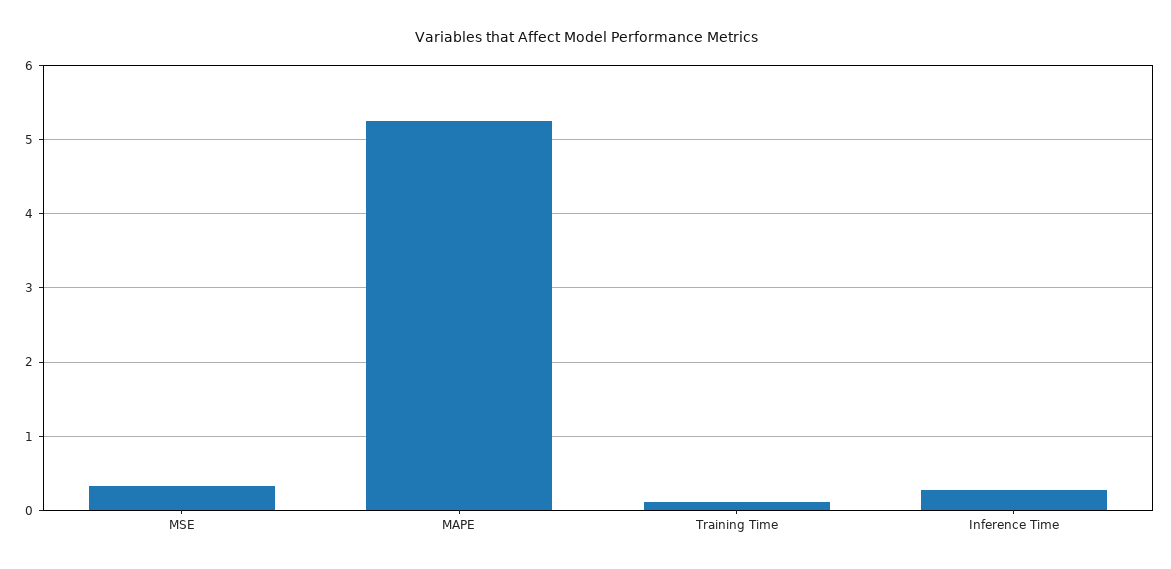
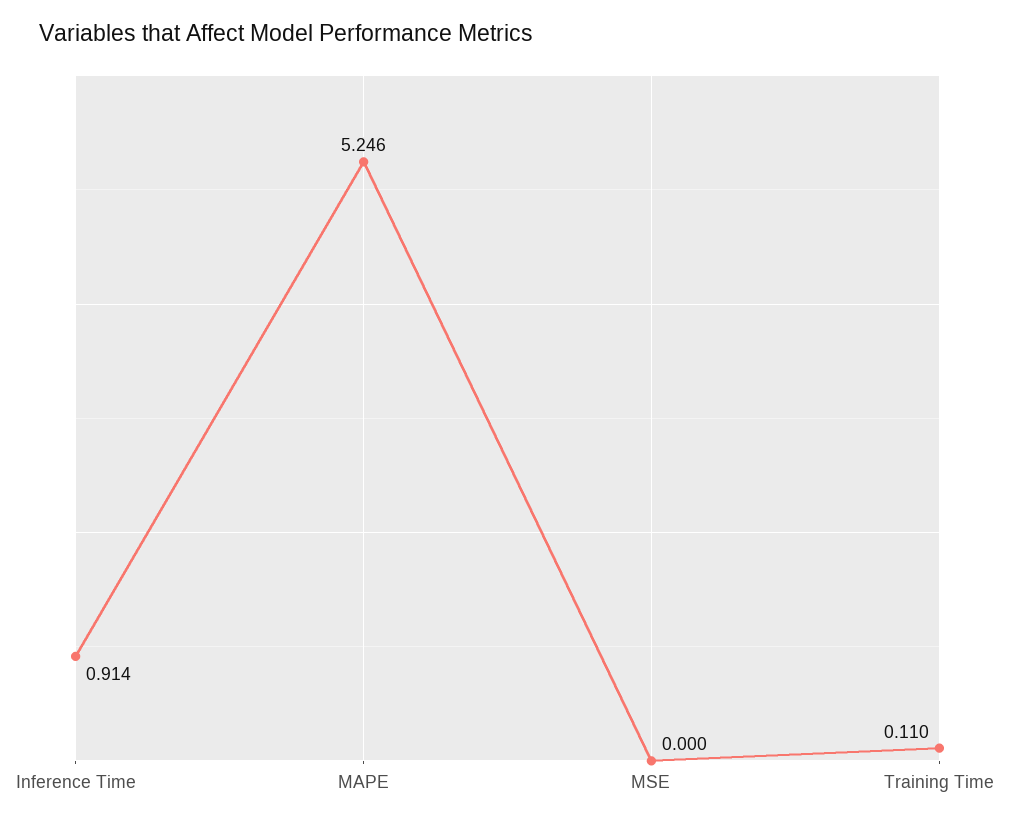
  {
-   "MSE": 0.3,
+   "MSE": 0,
    "MAPE": 5.246,
    "Training Time": 0.11,
-   "Inference Time": 0.3
+   "Inference Time": 0.914
  }

